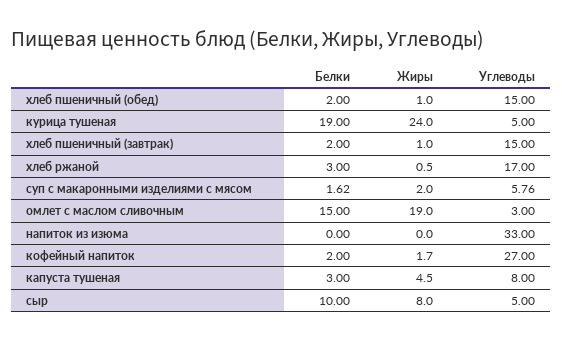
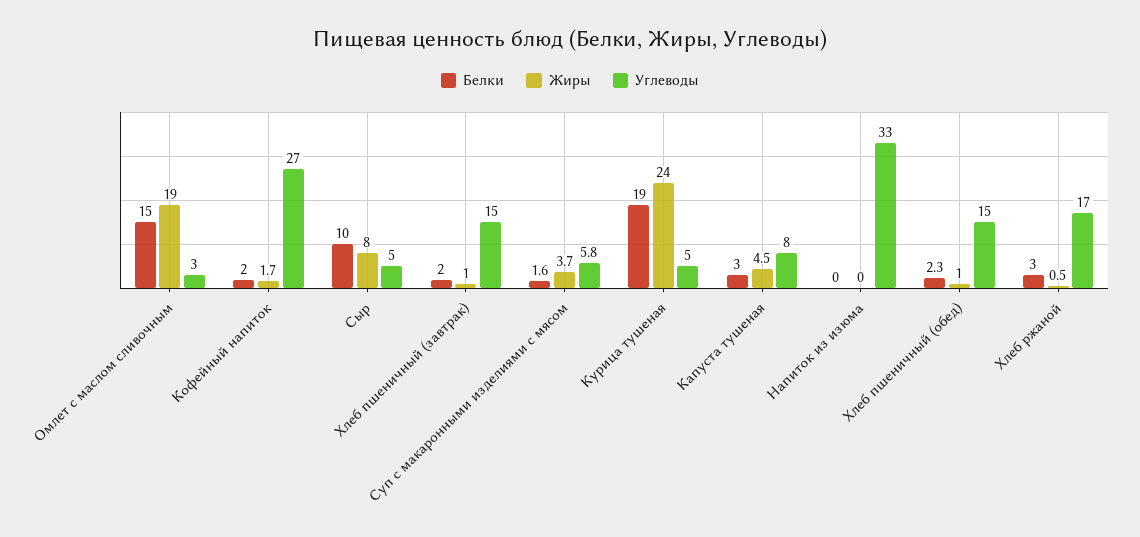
  {
    "Белки": {
-     "хлеб пшеничный (обед)": 2,
+     "хлеб пшеничный (обед)": 2.3,
      "курица тушеная": 19,
      "хлеб пшеничный (завтрак)": 2,
      "хлеб ржаной": 3,
      "суп с макаронными изделиями с мясом": 1.62,
      "омлет с маслом сливочным": 15,
      "напиток из изюма": 0,
      "кофейный напиток": 2,
      "капуста тушеная": 3,
      "сыр": 10
    },
    "Жиры": {
      "хлеб пшеничный (обед)": 1,
      "курица тушеная": 24,
      "хлеб пшеничный (завтрак)": 1,
      "хлеб ржаной": 0.5,
-     "суп с макаронными изделиями с мясом": 2,
+     "суп с макаронными изделиями с мясом": 3.7,
      "омлет с маслом сливочным": 19,
      "напиток из изюма": 0,
      "кофейный напиток": 1.7,
      "капуста тушеная": 4.5,
      "сыр": 8
    },
    "Углеводы": {
      "хлеб пшеничный (обед)": 15,
      "курица тушеная": 5,
      "хлеб пшеничный (завтрак)": 15,
      "хлеб ржаной": 17,
      "суп с макаронными изделиями с мясом": 5.76,
      "омлет с маслом сливочным": 3,
      "напиток из изюма": 33,
      "кофейный напиток": 27,
      "капуста тушеная": 8,
      "сыр": 5
    }
  }

